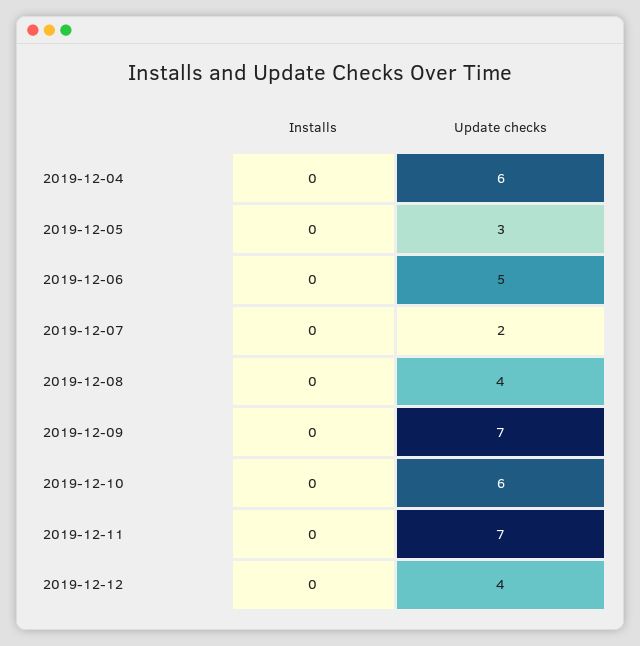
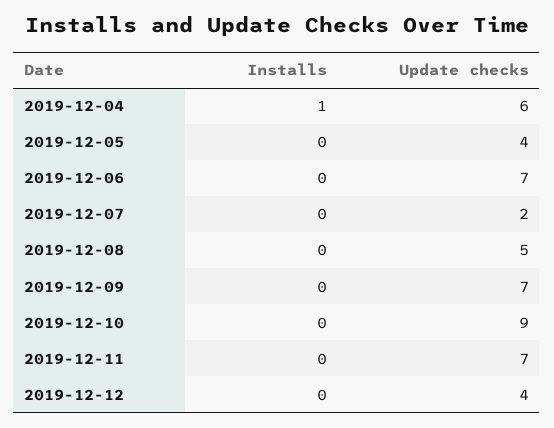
  {
    "Installs": {
-     "2019-12-04": 0,
+     "2019-12-04": 1,
      "2019-12-05": 0,
      "2019-12-06": 0,
      "2019-12-07": 0,
      "2019-12-08": 0,
      "2019-12-09": 0,
      "2019-12-10": 0,
      "2019-12-11": 0,
      "2019-12-12": 0
    },
    "Update checks": {
      "2019-12-04": 6,
-     "2019-12-05": 3,
+     "2019-12-05": 4,
-     "2019-12-06": 5,
+     "2019-12-06": 7,
      "2019-12-07": 2,
-     "2019-12-08": 4,
+     "2019-12-08": 5,
      "2019-12-09": 7,
-     "2019-12-10": 6,
+     "2019-12-10": 9,
      "2019-12-11": 7,
      "2019-12-12": 4
    }
  }

